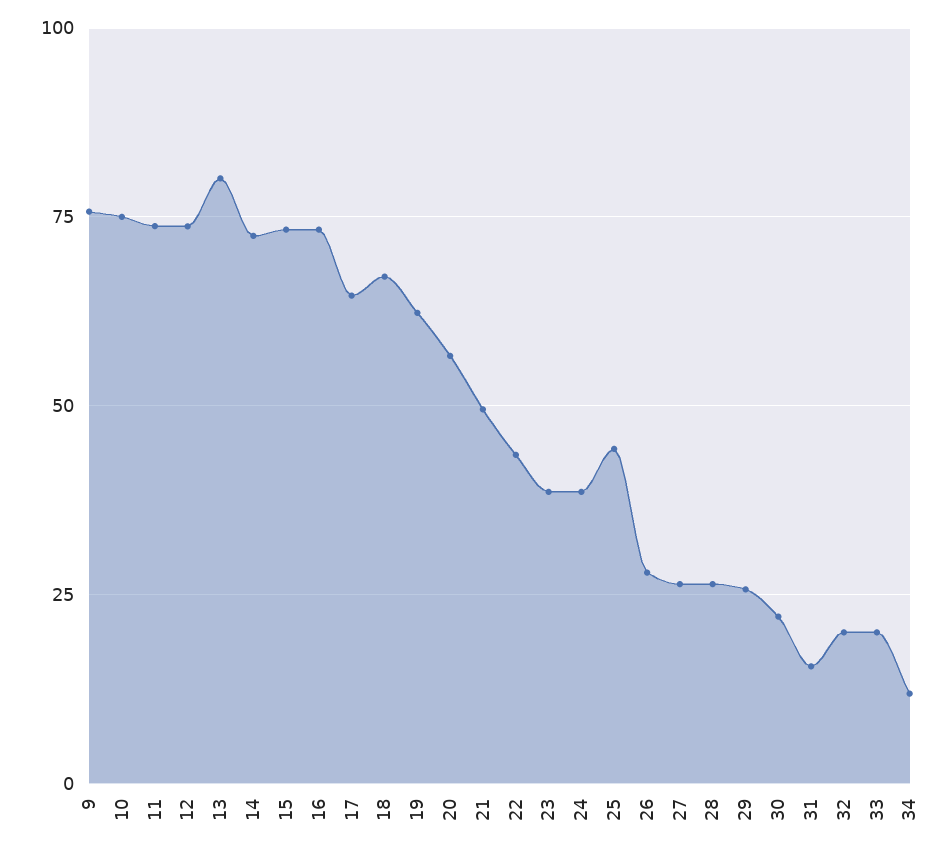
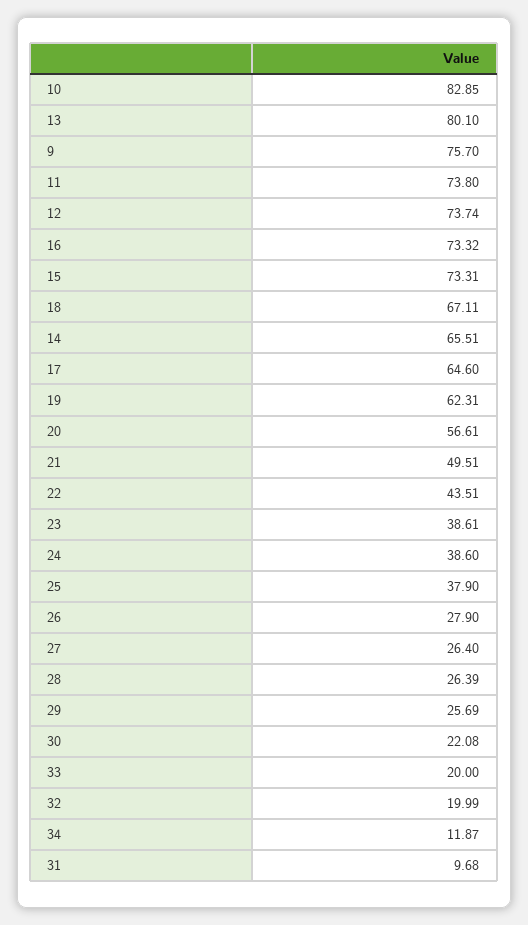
  {
    "9": 75.7,
-   "10": 75,
+   "10": 82.85,
    "11": 73.8,
    "12": 73.74,
    "13": 80.1,
-   "14": 72.5,
+   "14": 65.51,
    "15": 73.31,
    "16": 73.32,
    "17": 64.6,
    "18": 67.11,
    "19": 62.31,
    "20": 56.61,
    "21": 49.51,
    "22": 43.51,
    "23": 38.61,
    "24": 38.6,
-   "25": 45,
+   "25": 37.9,
    "26": 27.9,
    "27": 26.4,
    "28": 26.39,
    "29": 25.69,
    "30": 22.08,
-   "31": 15,
+   "31": 9.68,
    "32": 19.99,
    "33": 20,
    "34": 11.87
  }

